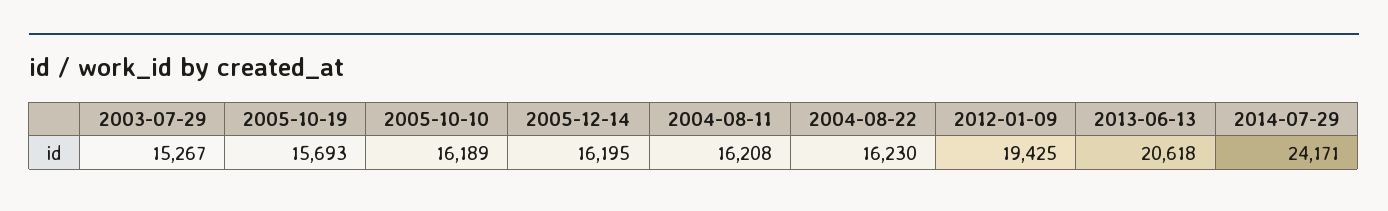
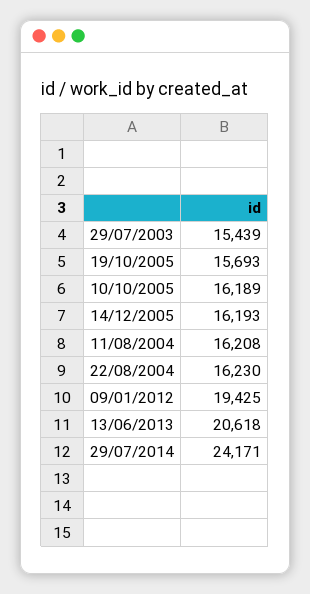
  {
-   "2003-07-29": 15267,
+   "2003-07-29": 15439,
    "2005-10-19": 15693,
    "2005-10-10": 16189,
-   "2005-12-14": 16195,
+   "2005-12-14": 16193,
    "2004-08-11": 16208,
    "2004-08-22": 16230,
    "2012-01-09": 19425,
    "2013-06-13": 20618,
    "2014-07-29": 24171
  }

